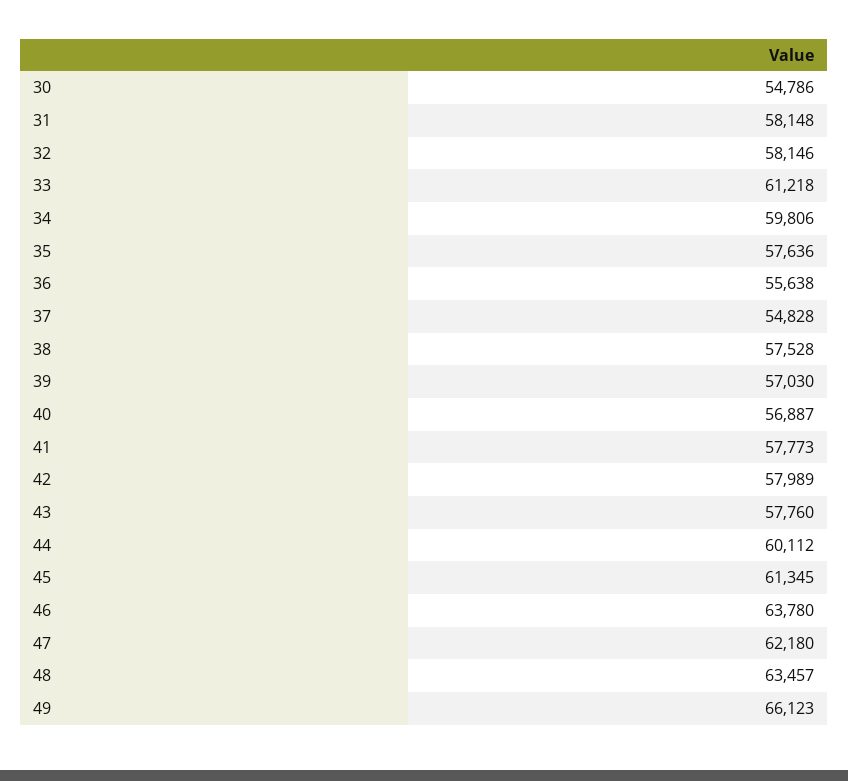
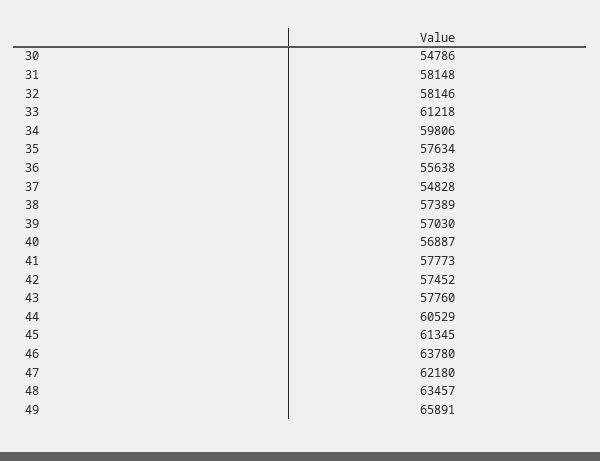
  {
    "30": 54786,
    "31": 58148,
    "32": 58146,
    "33": 61218,
    "34": 59806,
-   "35": 57636,
+   "35": 57634,
    "36": 55638,
    "37": 54828,
-   "38": 57528,
+   "38": 57389,
    "39": 57030,
    "40": 56887,
    "41": 57773,
-   "42": 57989,
+   "42": 57452,
    "43": 57760,
-   "44": 60112,
+   "44": 60529,
    "45": 61345,
    "46": 63780,
    "47": 62180,
    "48": 63457,
-   "49": 66123
+   "49": 65891
  }

